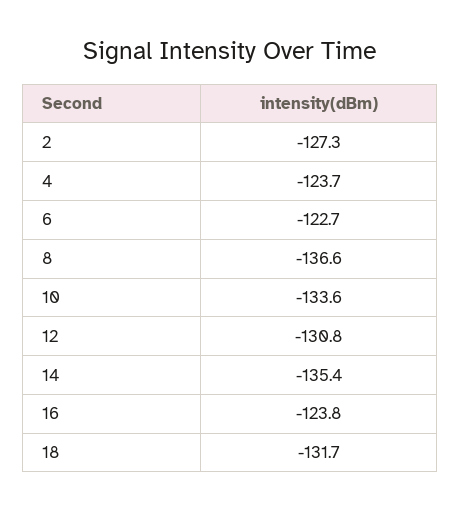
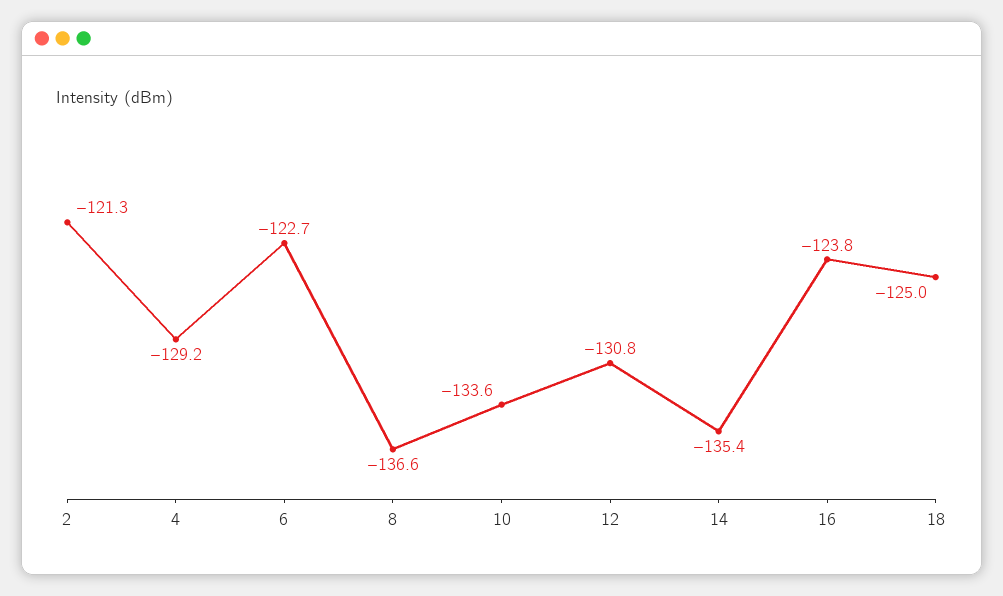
  {
-   "2": -127.3,
+   "2": -121.3,
-   "4": -123.7,
+   "4": -129.2,
    "6": -122.7,
    "8": -136.6,
    "10": -133.6,
    "12": -130.8,
    "14": -135.4,
    "16": -123.8,
-   "18": -131.7
+   "18": -125
  }

